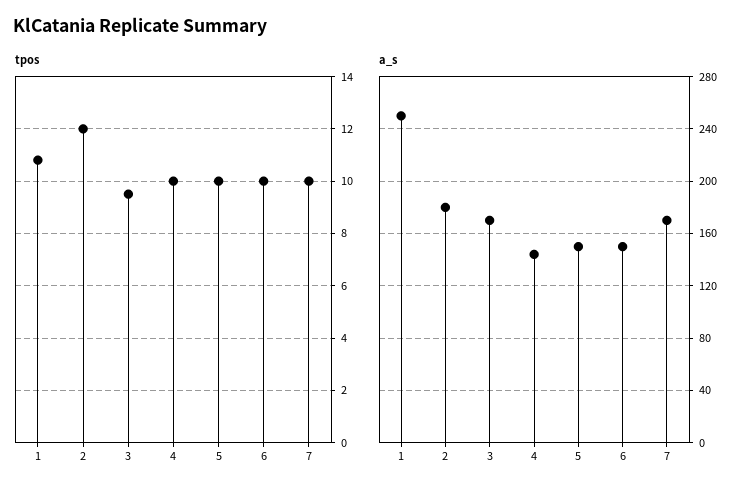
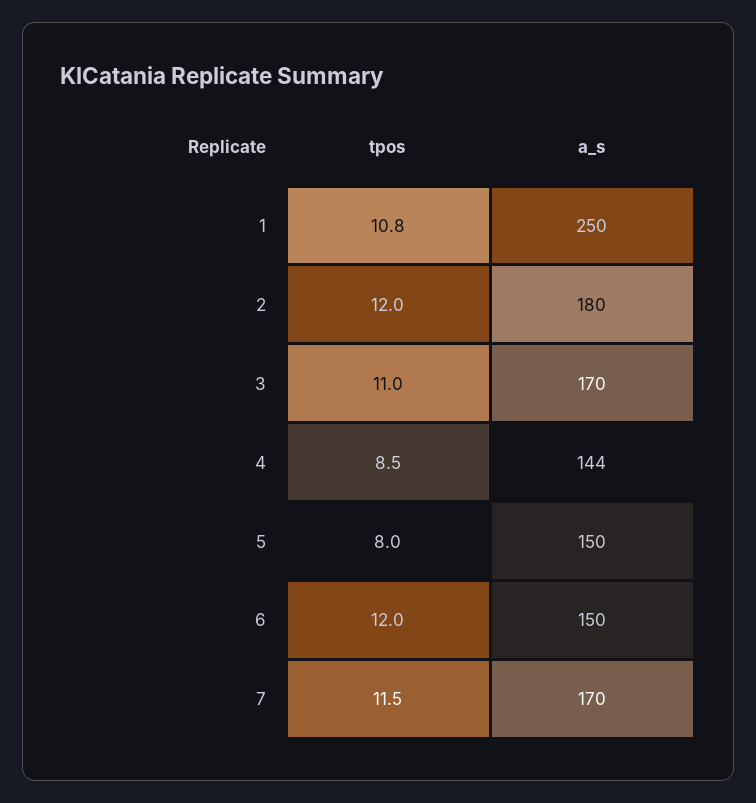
  {
    "tpos": {
      "1": 10.8,
      "2": 12,
-     "3": 9.5,
+     "3": 11,
-     "4": 10,
+     "4": 8.5,
-     "5": 10,
+     "5": 8,
-     "6": 10,
+     "6": 12,
-     "7": 10
+     "7": 11.5
    },
    "a_s": {
      "1": 250,
      "2": 180,
      "3": 170,
      "4": 144,
      "5": 150,
      "6": 150,
      "7": 170
    }
  }

